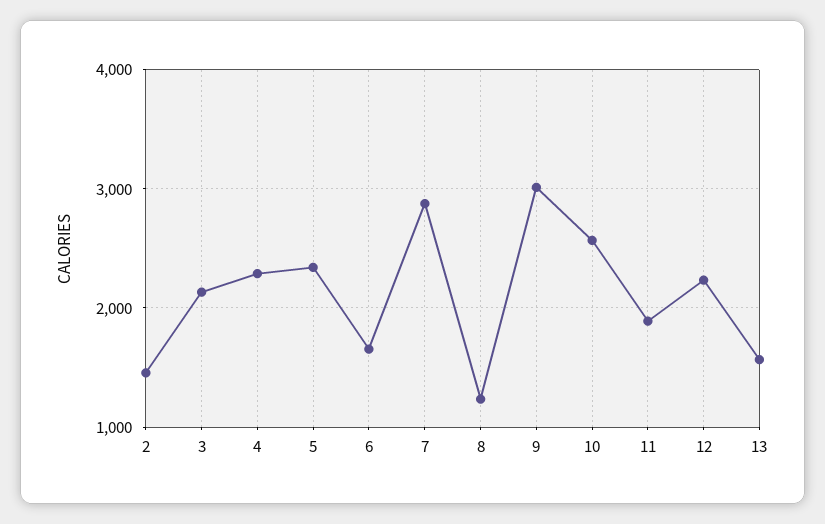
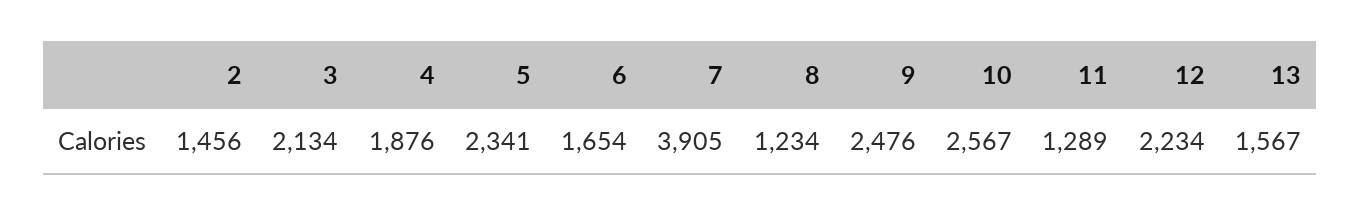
  {
    "2": 1456,
    "3": 2134,
-   "4": 2300,
+   "4": 1876,
    "5": 2341,
    "6": 1654,
-   "7": 2900,
+   "7": 3905,
    "8": 1234,
-   "9": 3000,
+   "9": 2476,
    "10": 2567,
-   "11": 1900,
+   "11": 1289,
    "12": 2234,
    "13": 1567
  }

